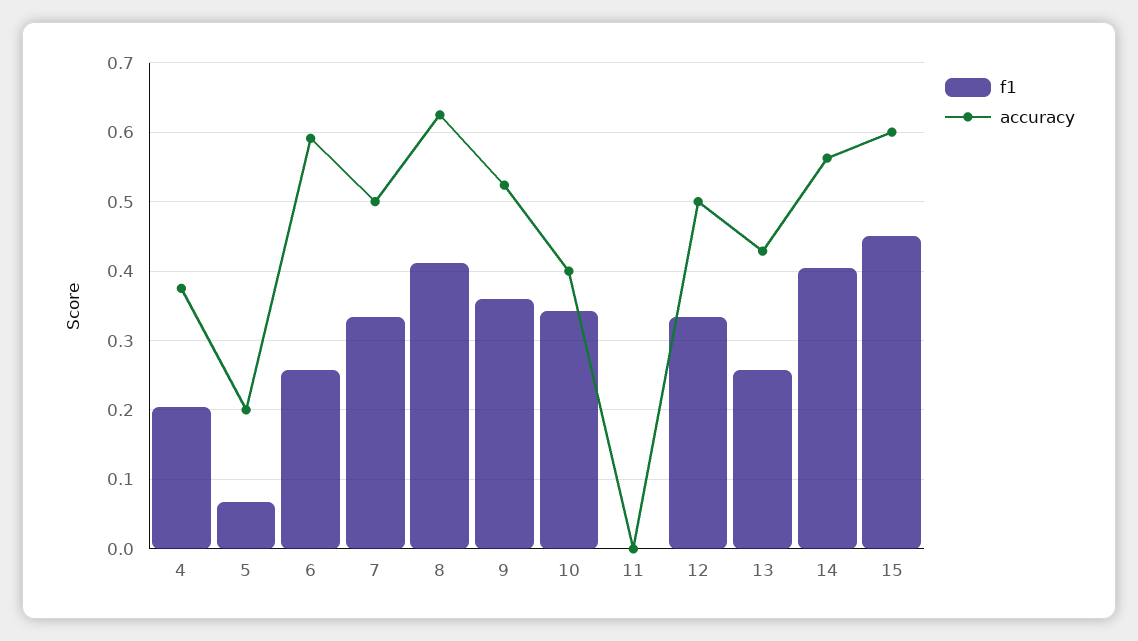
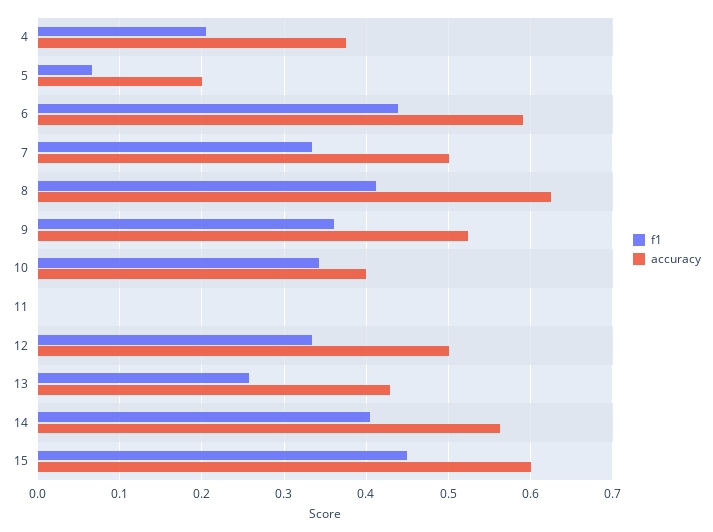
  {
    "f1": {
      "4": 0.2,
      "5": 0.07,
-     "6": 0.26,
+     "6": 0.44,
      "7": 0.33,
      "8": 0.41,
      "9": 0.36,
      "10": 0.34,
      "11": 0,
      "12": 0.33,
      "13": 0.26,
      "14": 0.41,
      "15": 0.45
    },
    "accuracy": {
      "4": 0.38,
      "5": 0.2,
      "6": 0.59,
      "7": 0.5,
      "8": 0.63,
      "9": 0.52,
      "10": 0.4,
      "11": 0,
      "12": 0.5,
      "13": 0.43,
      "14": 0.56,
      "15": 0.6
    }
  }

